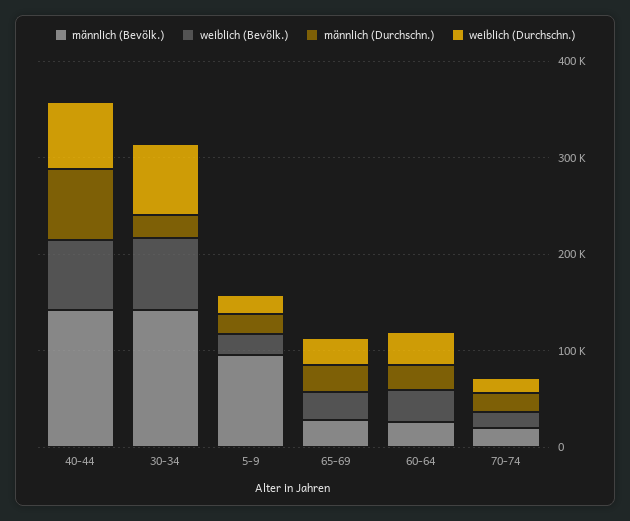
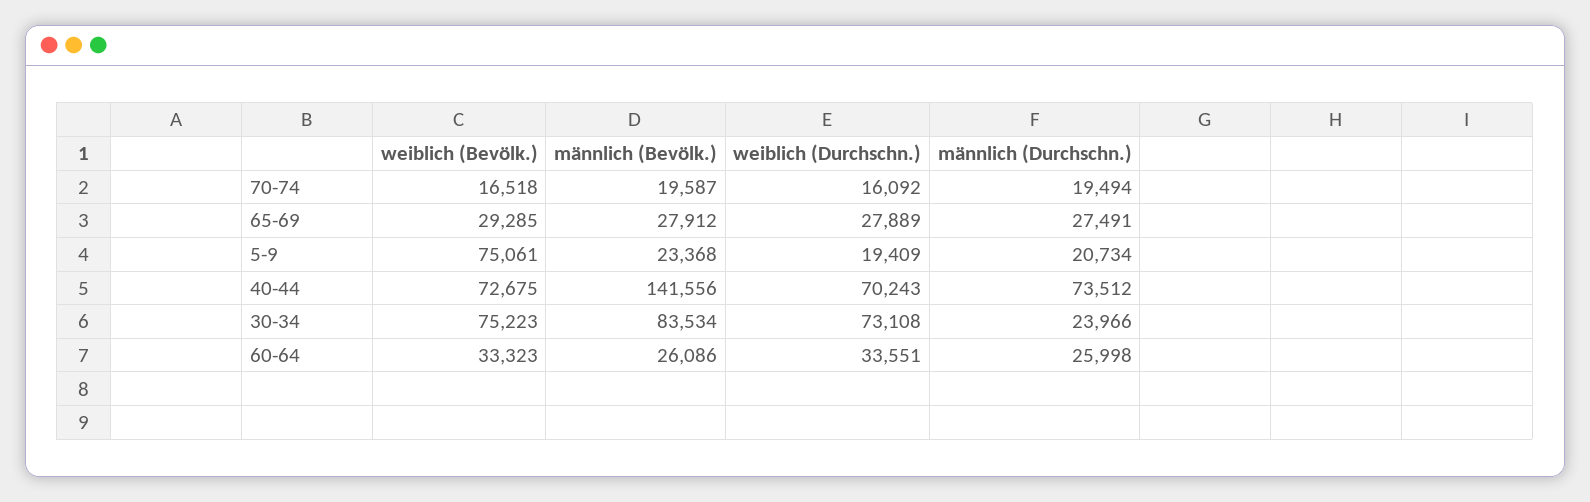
  {
    "männlich (Bevölk.)": {
      "40-44": 141556,
-     "30-34": 140000,
+     "30-34": 83534,
-     "5-9": 100000,
+     "5-9": 23368,
      "65-69": 27912,
      "60-64": 26086,
      "70-74": 19587
    },
    "weiblich (Bevölk.)": {
      "40-44": 72675,
      "30-34": 75223,
-     "5-9": 20000,
+     "5-9": 75061,
      "65-69": 29285,
      "60-64": 33323,
      "70-74": 16518
    },
    "männlich (Durchschn.)": {
      "40-44": 73512,
      "30-34": 23966,
      "5-9": 20734,
      "65-69": 27491,
      "60-64": 25998,
      "70-74": 19494
    },
    "weiblich (Durchschn.)": {
      "40-44": 70243,
      "30-34": 73108,
      "5-9": 19409,
      "65-69": 27889,
      "60-64": 33551,
      "70-74": 16092
    }
  }

